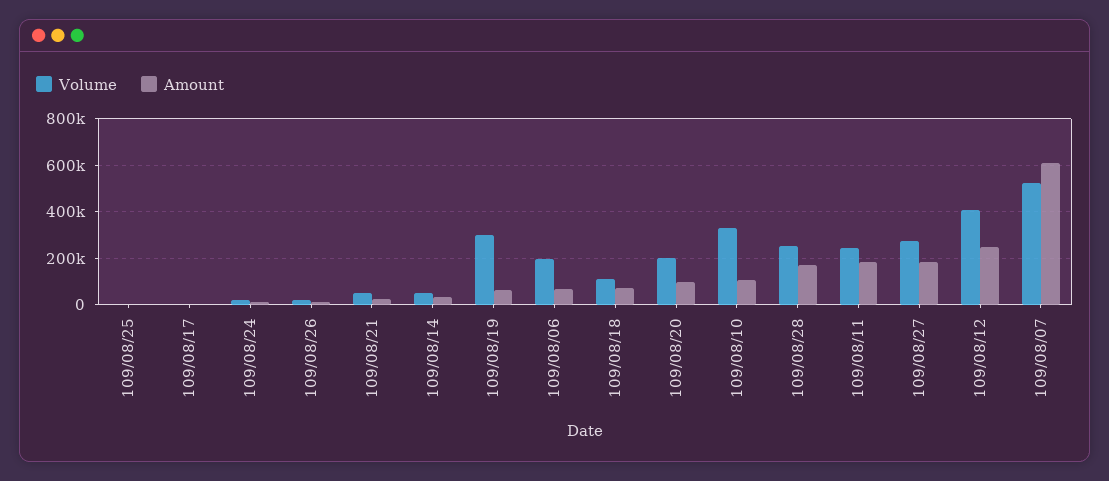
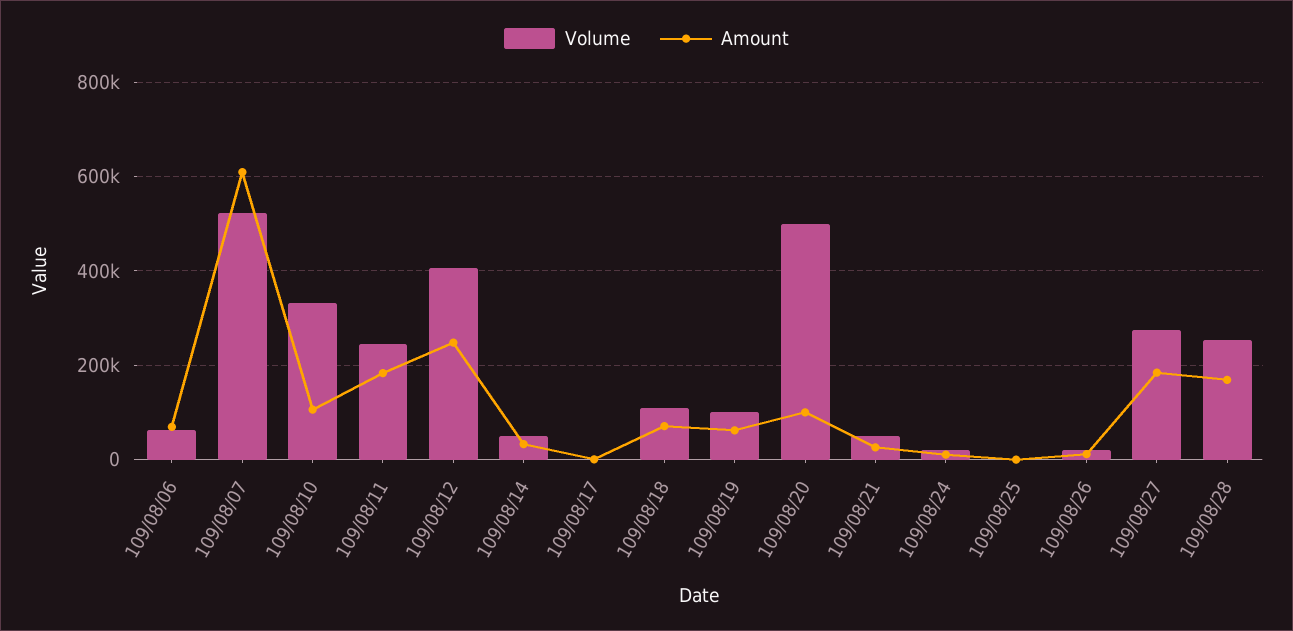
  {
    "Volume": {
      "109/08/25": 0,
      "109/08/17": 0,
      "109/08/24": 20000,
      "109/08/26": 20000,
      "109/08/21": 60000,
      "109/08/14": 60000,
-     "109/08/19": 300000,
+     "109/08/19": 100000,
-     "109/08/06": 200000,
+     "109/08/06": 60000,
      "109/08/18": 120000,
-     "109/08/20": 200000,
+     "109/08/20": 500000,
      "109/08/10": 340000,
      "109/08/28": 260000,
      "109/08/11": 240000,
      "109/08/27": 280000,
      "109/08/12": 400000,
      "109/08/07": 520000
    },
    "Amount": {
      "109/08/25": 0,
      "109/08/17": 0,
      "109/08/24": 20000,
      "109/08/26": 20000,
      "109/08/21": 20000,
      "109/08/14": 40000,
      "109/08/19": 60000,
      "109/08/06": 60000,
      "109/08/18": 80000,
      "109/08/20": 100000,
      "109/08/10": 100000,
      "109/08/28": 160000,
      "109/08/11": 180000,
      "109/08/27": 180000,
      "109/08/12": 240000,
      "109/08/07": 600000
    }
  }

